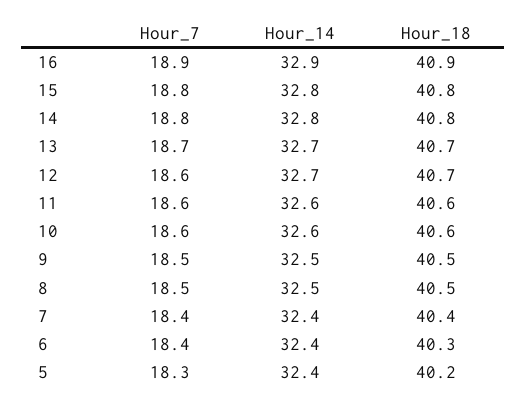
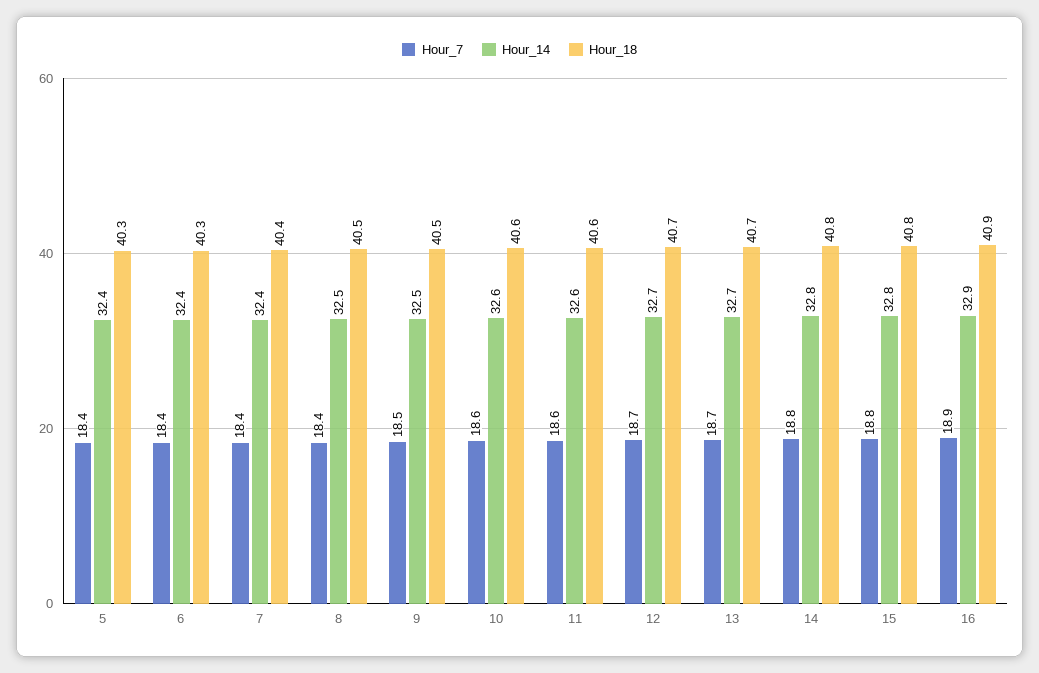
  {
    "Hour_7": {
      "16": 18.9,
      "15": 18.8,
      "14": 18.8,
      "13": 18.7,
-     "12": 18.6,
+     "12": 18.7,
      "11": 18.6,
      "10": 18.6,
      "9": 18.5,
-     "8": 18.5,
+     "8": 18.4,
      "7": 18.4,
      "6": 18.4,
-     "5": 18.3
+     "5": 18.4
    },
    "Hour_14": {
      "16": 32.9,
      "15": 32.8,
      "14": 32.8,
      "13": 32.7,
      "12": 32.7,
      "11": 32.6,
      "10": 32.6,
      "9": 32.5,
      "8": 32.5,
      "7": 32.4,
      "6": 32.4,
      "5": 32.4
    },
    "Hour_18": {
      "16": 40.9,
      "15": 40.8,
      "14": 40.8,
      "13": 40.7,
      "12": 40.7,
      "11": 40.6,
      "10": 40.6,
      "9": 40.5,
      "8": 40.5,
      "7": 40.4,
      "6": 40.3,
-     "5": 40.2
+     "5": 40.3
    }
  }

